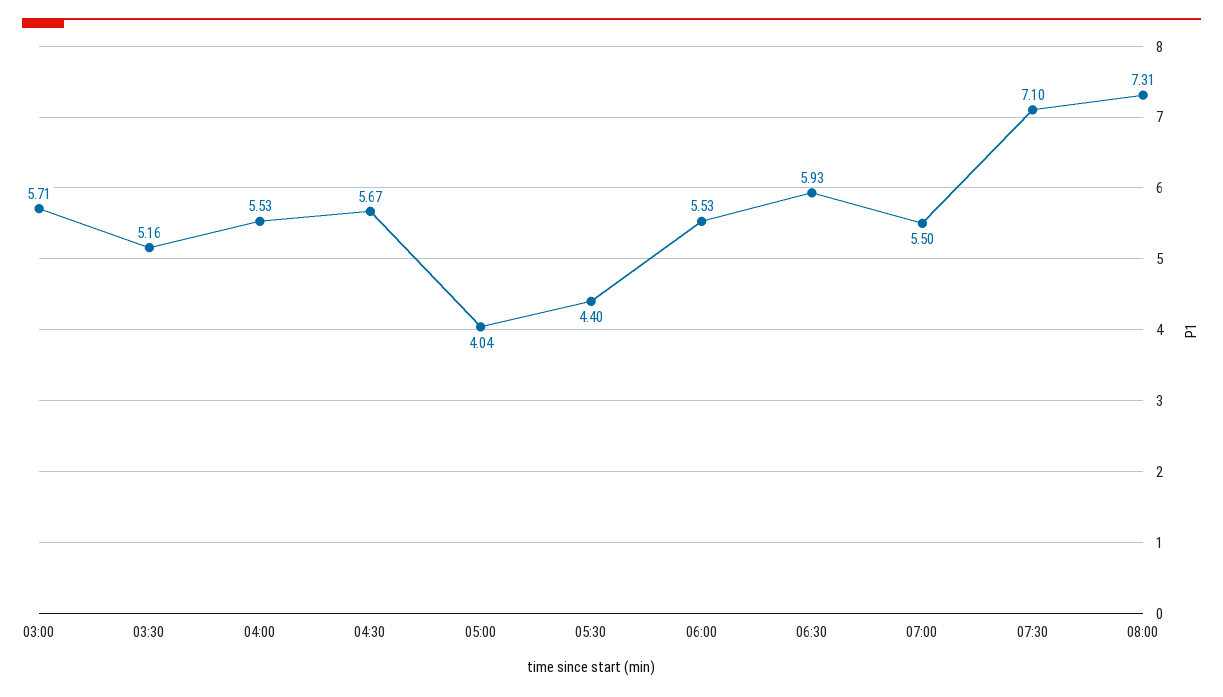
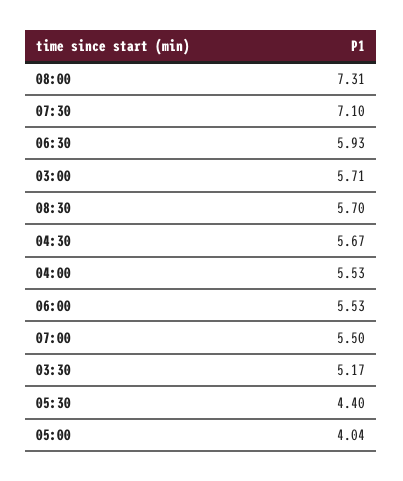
  {
    "03:00": 5.71,
-   "03:30": 5.16,
+   "03:30": 5.17,
    "04:00": 5.53,
    "04:30": 5.67,
    "05:00": 4.04,
    "05:30": 4.4,
    "06:00": 5.53,
    "06:30": 5.93,
    "07:00": 5.5,
    "07:30": 7.1,
-   "08:00": 7.31
+   "08:00": 7.31,
+   "08:30": 5.7
  }

